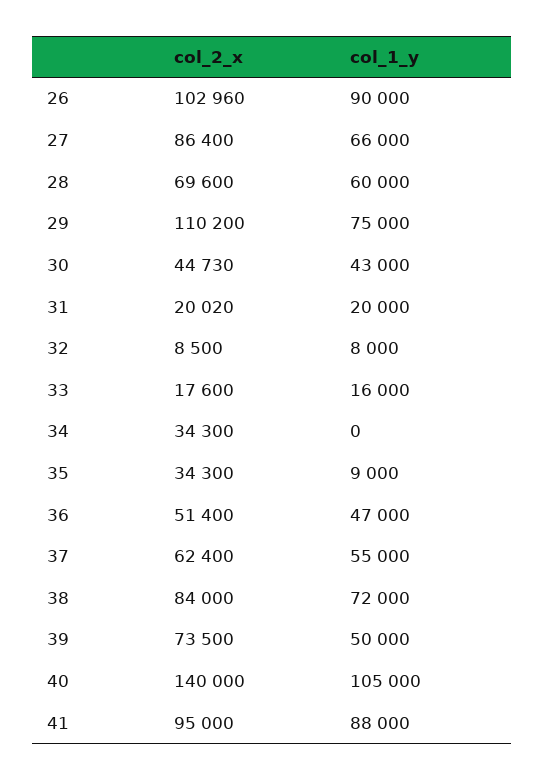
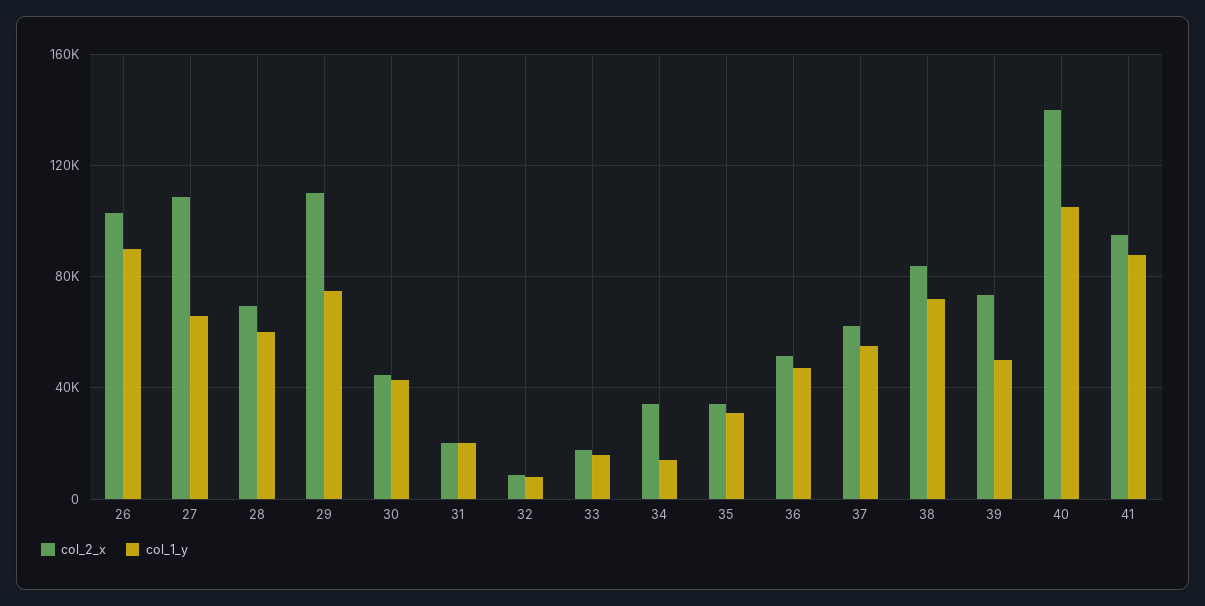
  {
    "col_2_x": {
      "26": 102960,
-     "27": 86400,
+     "27": 110000,
      "28": 69600,
      "29": 110200,
      "30": 44730,
      "31": 20020,
      "32": 8500,
      "33": 17600,
      "34": 34300,
      "35": 34300,
      "36": 51400,
      "37": 62400,
      "38": 84000,
      "39": 73500,
      "40": 140000,
      "41": 95000
    },
    "col_1_y": {
      "26": 90000,
      "27": 66000,
      "28": 60000,
      "29": 75000,
      "30": 43000,
      "31": 20000,
      "32": 8000,
      "33": 16000,
-     "34": 0,
+     "34": 15000,
-     "35": 9000,
+     "35": 30000,
      "36": 47000,
      "37": 55000,
      "38": 72000,
      "39": 50000,
      "40": 105000,
      "41": 88000
    }
  }

